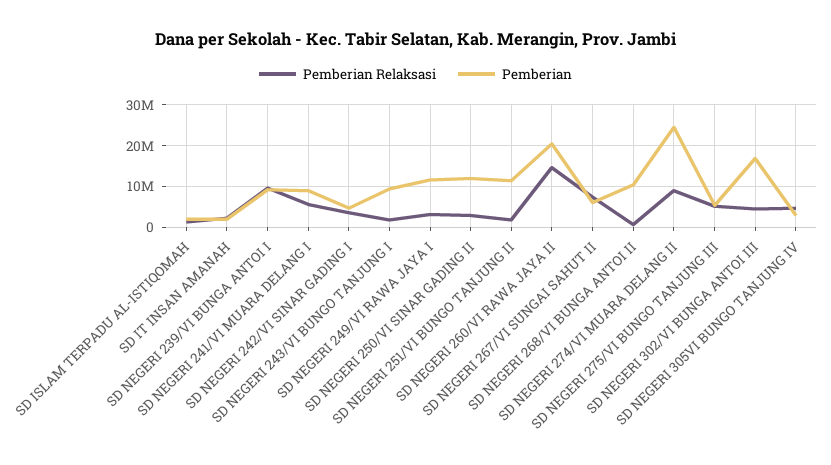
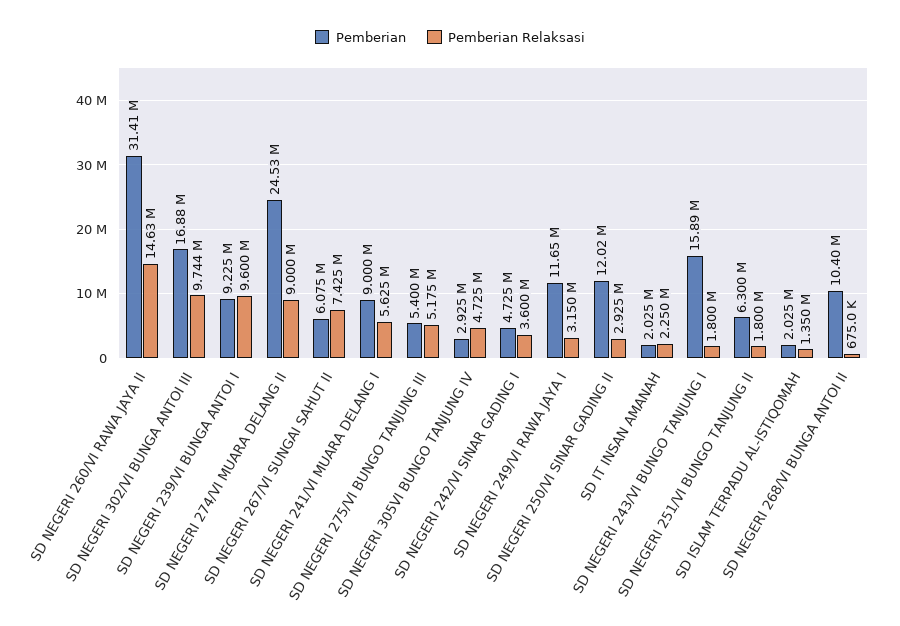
  {
    "Pemberian Relaksasi": {
      "SD ISLAM TERPADU AL-ISTIQOMAH": 1350000,
      "SD IT INSAN AMANAH": 2250000,
      "SD NEGERI 239/VI BUNGA ANTOI I": 9600000,
      "SD NEGERI 241/VI MUARA DELANG I": 5625000,
      "SD NEGERI 242/VI SINAR GADING I": 3600000,
      "SD NEGERI 243/VI BUNGO TANJUNG I": 1800000,
      "SD NEGERI 249/VI RAWA JAYA I": 3150000,
      "SD NEGERI 250/VI SINAR GADING II": 2925000,
      "SD NEGERI 251/VI BUNGO TANJUNG II": 1800000,
      "SD NEGERI 260/VI RAWA JAYA II": 14630000,
      "SD NEGERI 267/VI SUNGAI SAHUT II": 7425000,
      "SD NEGERI 268/VI BUNGA ANTOI II": 675000,
      "SD NEGERI 274/VI MUARA DELANG II": 9000000,
      "SD NEGERI 275/VI BUNGO TANJUNG III": 5175000,
-     "SD NEGERI 302/VI BUNGA ANTOI III": 4000000,
+     "SD NEGERI 302/VI BUNGA ANTOI III": 9744000,
      "SD NEGERI 305VI BUNGO TANJUNG IV": 4725000
    },
    "Pemberian": {
      "SD ISLAM TERPADU AL-ISTIQOMAH": 2025000,
      "SD IT INSAN AMANAH": 2025000,
      "SD NEGERI 239/VI BUNGA ANTOI I": 9225000,
      "SD NEGERI 241/VI MUARA DELANG I": 9000000,
      "SD NEGERI 242/VI SINAR GADING I": 4725000,
-     "SD NEGERI 243/VI BUNGO TANJUNG I": 10000000,
+     "SD NEGERI 243/VI BUNGO TANJUNG I": 15890000,
      "SD NEGERI 249/VI RAWA JAYA I": 11650000,
      "SD NEGERI 250/VI SINAR GADING II": 12020000,
-     "SD NEGERI 251/VI BUNGO TANJUNG II": 12000000,
+     "SD NEGERI 251/VI BUNGO TANJUNG II": 6300000,
-     "SD NEGERI 260/VI RAWA JAYA II": 20000000,
+     "SD NEGERI 260/VI RAWA JAYA II": 31410000,
      "SD NEGERI 267/VI SUNGAI SAHUT II": 6075000,
      "SD NEGERI 268/VI BUNGA ANTOI II": 10400000,
      "SD NEGERI 274/VI MUARA DELANG II": 24530000,
      "SD NEGERI 275/VI BUNGO TANJUNG III": 5400000,
      "SD NEGERI 302/VI BUNGA ANTOI III": 16880000,
      "SD NEGERI 305VI BUNGO TANJUNG IV": 2925000
    }
  }

